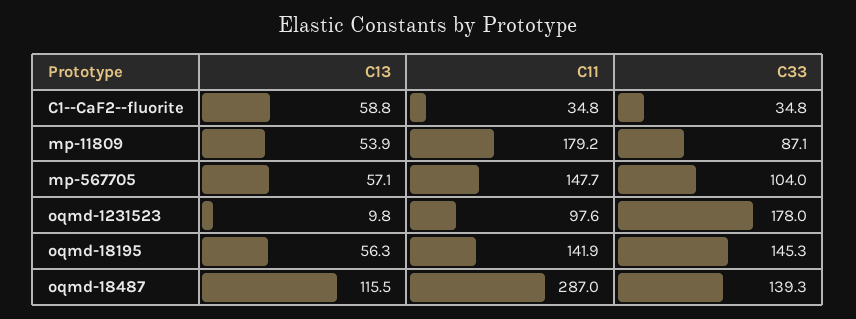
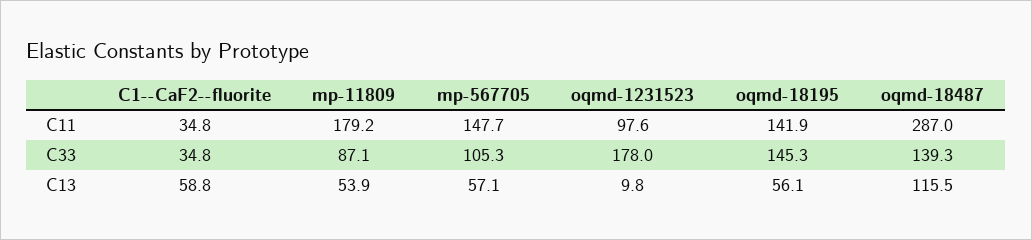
  {
    "C13": {
      "C1--CaF2--fluorite": 58.8,
      "mp-11809": 53.9,
      "mp-567705": 57.1,
      "oqmd-1231523": 9.8,
-     "oqmd-18195": 56.3,
+     "oqmd-18195": 56.1,
      "oqmd-18487": 115.5
    },
    "C11": {
      "C1--CaF2--fluorite": 34.8,
      "mp-11809": 179.2,
      "mp-567705": 147.7,
      "oqmd-1231523": 97.6,
      "oqmd-18195": 141.9,
      "oqmd-18487": 287
    },
    "C33": {
      "C1--CaF2--fluorite": 34.8,
      "mp-11809": 87.1,
-     "mp-567705": 104,
+     "mp-567705": 105.3,
      "oqmd-1231523": 178,
      "oqmd-18195": 145.3,
      "oqmd-18487": 139.3
    }
  }

